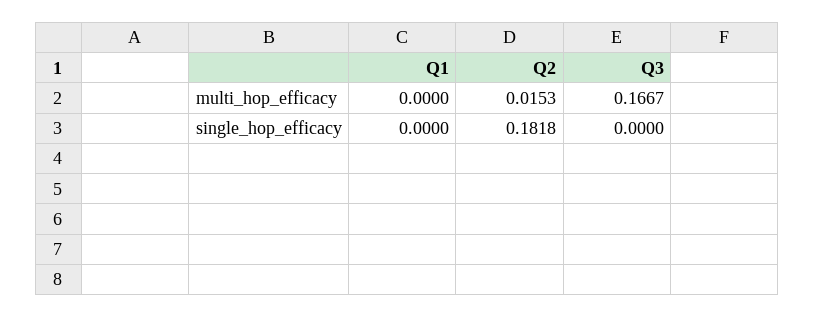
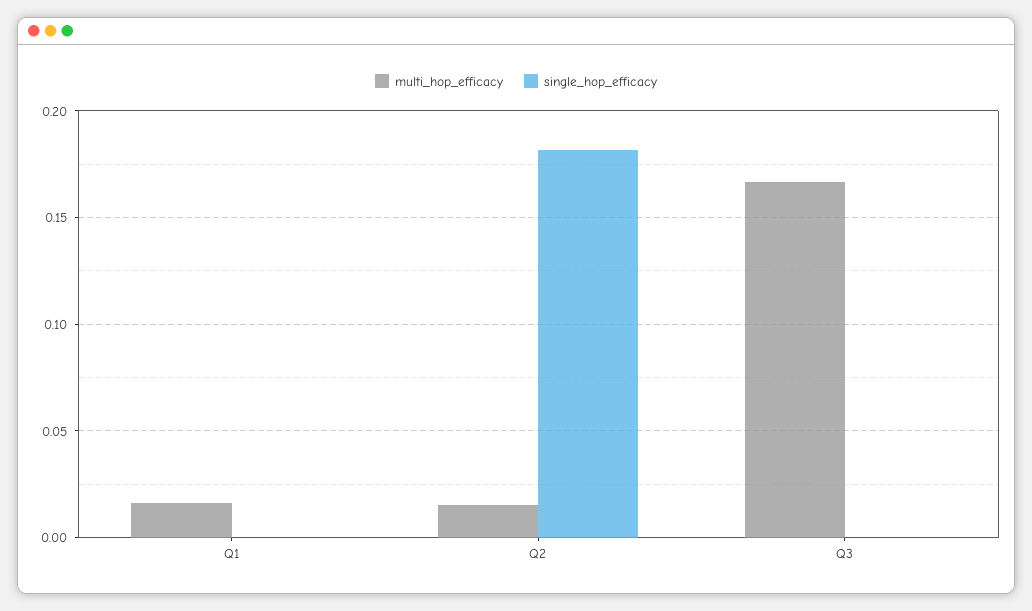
  {
    "multi_hop_efficacy": {
-     "Q1": 0,
+     "Q1": 0.015,
      "Q2": 0.0153,
      "Q3": 0.1667
    },
    "single_hop_efficacy": {
      "Q1": 0,
      "Q2": 0.1818,
      "Q3": 0
    }
  }

